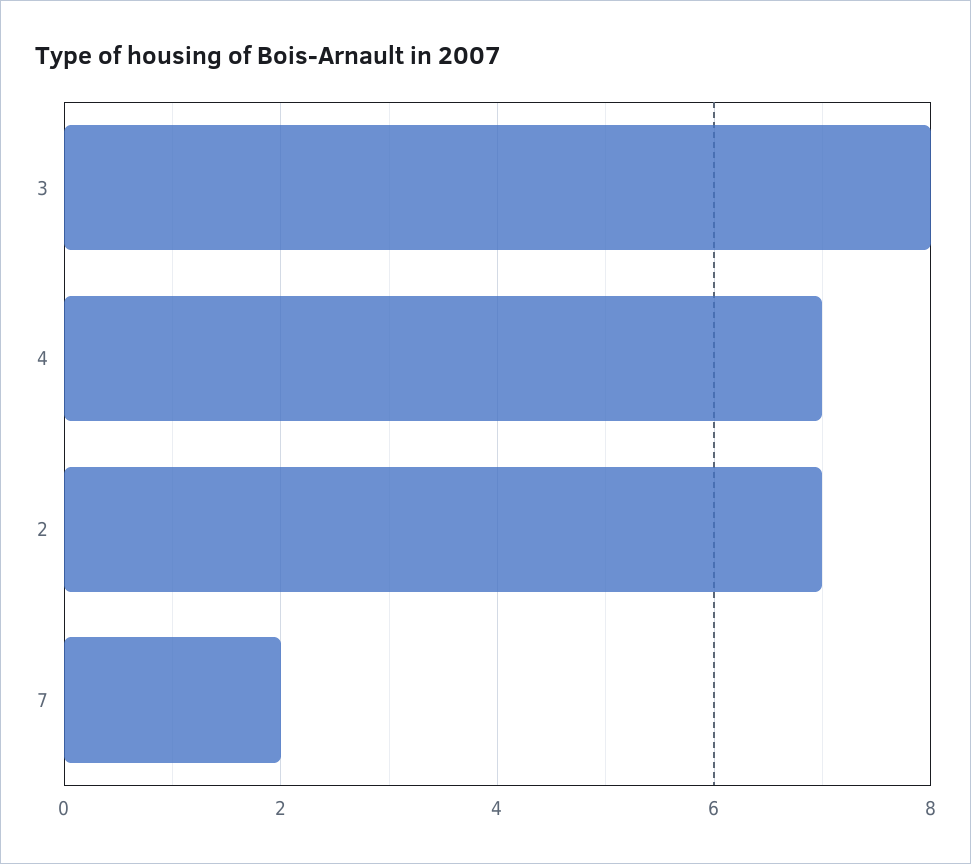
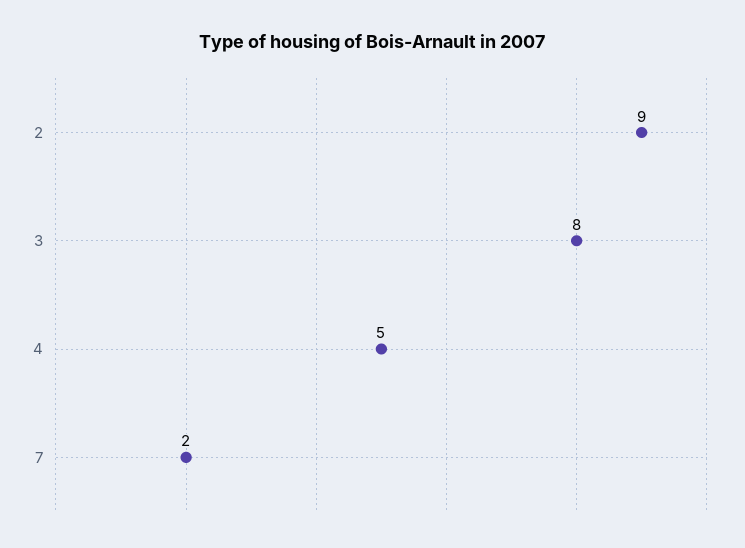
  {
    "3": 8,
-   "4": 7,
+   "4": 5,
-   "2": 7,
+   "2": 9,
    "7": 2
  }

